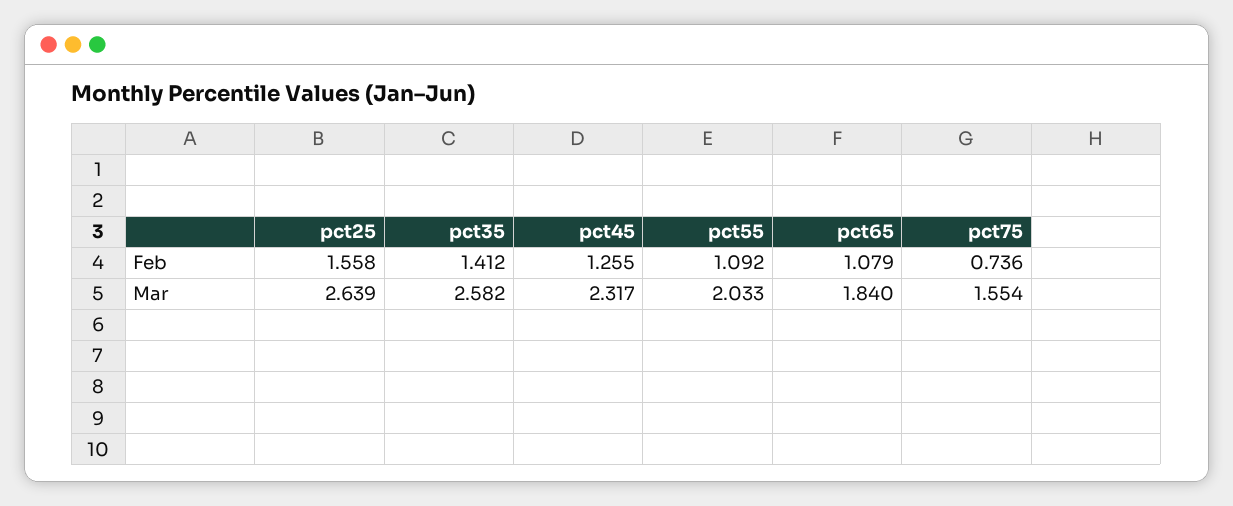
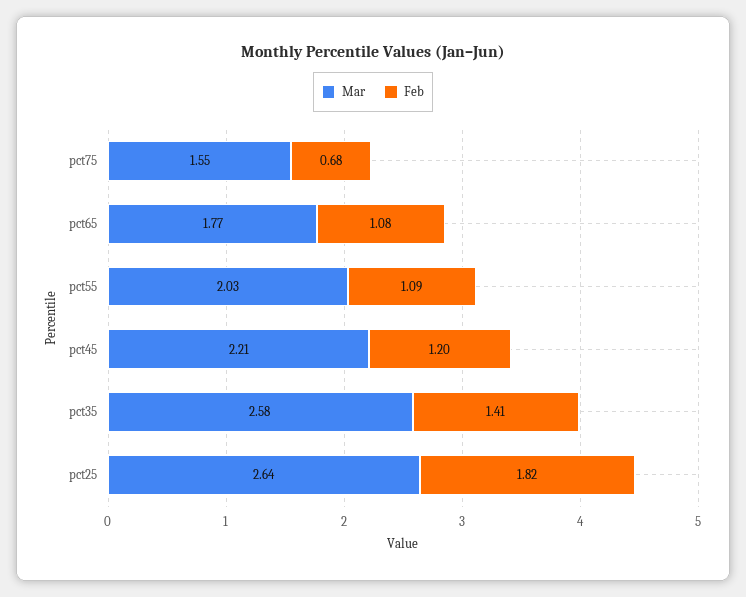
  {
    "Feb": {
-     "pct25": 1.558,
+     "pct25": 1.82,
      "pct35": 1.412,
-     "pct45": 1.255,
+     "pct45": 1.2,
      "pct55": 1.092,
      "pct65": 1.079,
-     "pct75": 0.736
+     "pct75": 0.68
    },
    "Mar": {
      "pct25": 2.639,
      "pct35": 2.582,
-     "pct45": 2.317,
+     "pct45": 2.21,
      "pct55": 2.033,
-     "pct65": 1.84,
+     "pct65": 1.77,
      "pct75": 1.554
    }
  }

